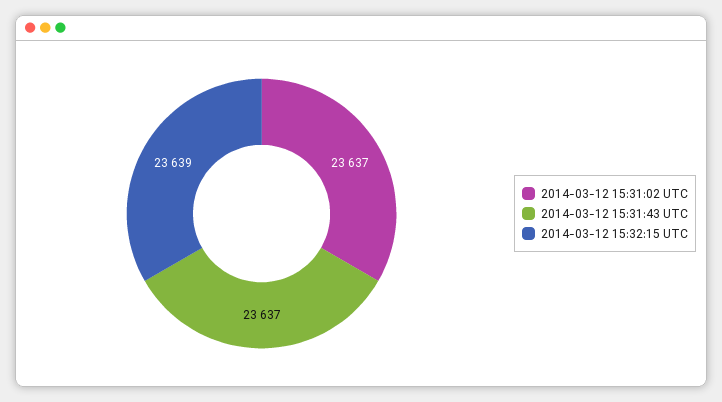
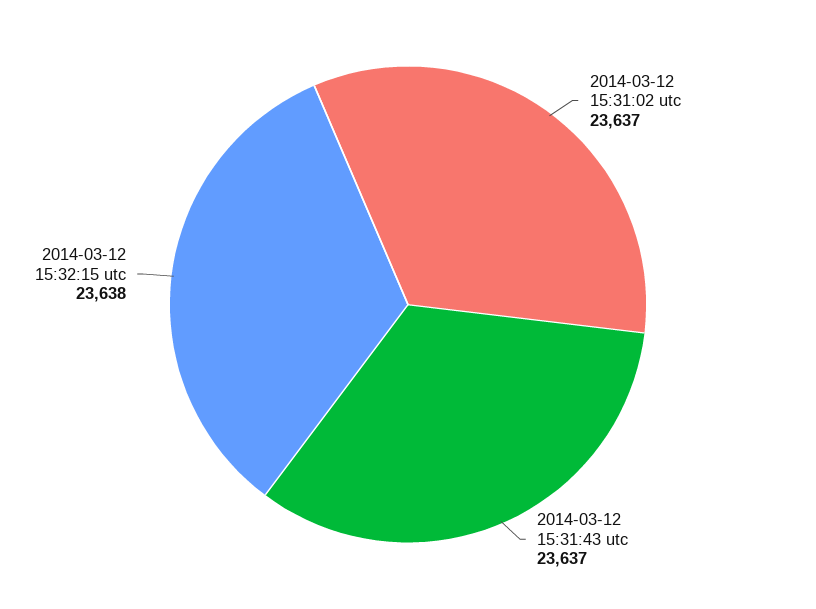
  {
    "2014-03-12 15:31:02 UTC": 23637,
    "2014-03-12 15:31:43 UTC": 23637,
-   "2014-03-12 15:32:15 UTC": 23639
+   "2014-03-12 15:32:15 UTC": 23638
  }

